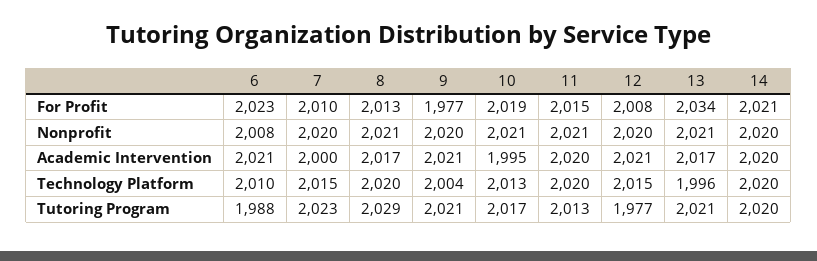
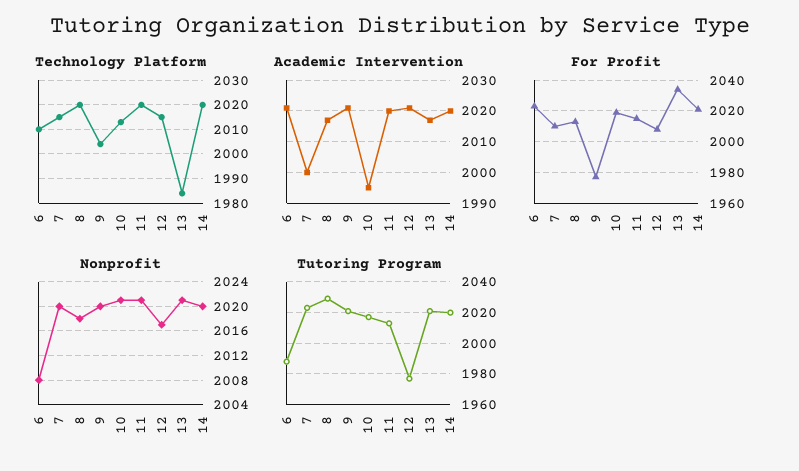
  {
    "For Profit": {
      "6": 2023,
      "7": 2010,
      "8": 2013,
      "9": 1977,
      "10": 2019,
      "11": 2015,
      "12": 2008,
      "13": 2034,
      "14": 2021
    },
    "Nonprofit": {
      "6": 2008,
      "7": 2020,
-     "8": 2021,
+     "8": 2018,
      "9": 2020,
      "10": 2021,
      "11": 2021,
-     "12": 2020,
+     "12": 2017,
      "13": 2021,
      "14": 2020
    },
    "Academic Intervention": {
      "6": 2021,
      "7": 2000,
      "8": 2017,
      "9": 2021,
      "10": 1995,
      "11": 2020,
      "12": 2021,
      "13": 2017,
      "14": 2020
    },
    "Technology Platform": {
      "6": 2010,
      "7": 2015,
      "8": 2020,
      "9": 2004,
      "10": 2013,
      "11": 2020,
      "12": 2015,
-     "13": 1996,
+     "13": 1985,
      "14": 2020
    },
    "Tutoring Program": {
      "6": 1988,
      "7": 2023,
      "8": 2029,
      "9": 2021,
      "10": 2017,
      "11": 2013,
      "12": 1977,
      "13": 2021,
      "14": 2020
    }
  }

